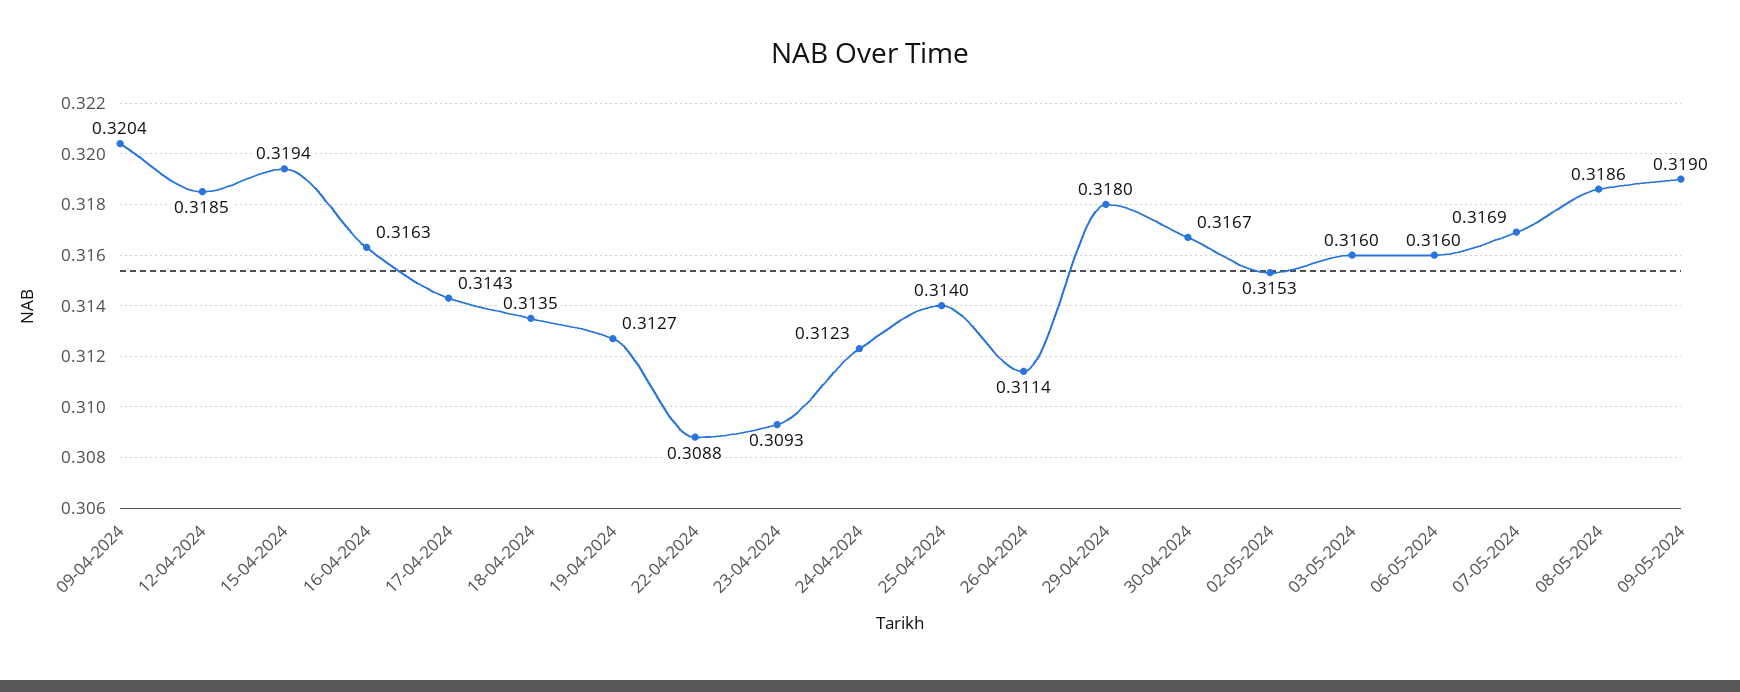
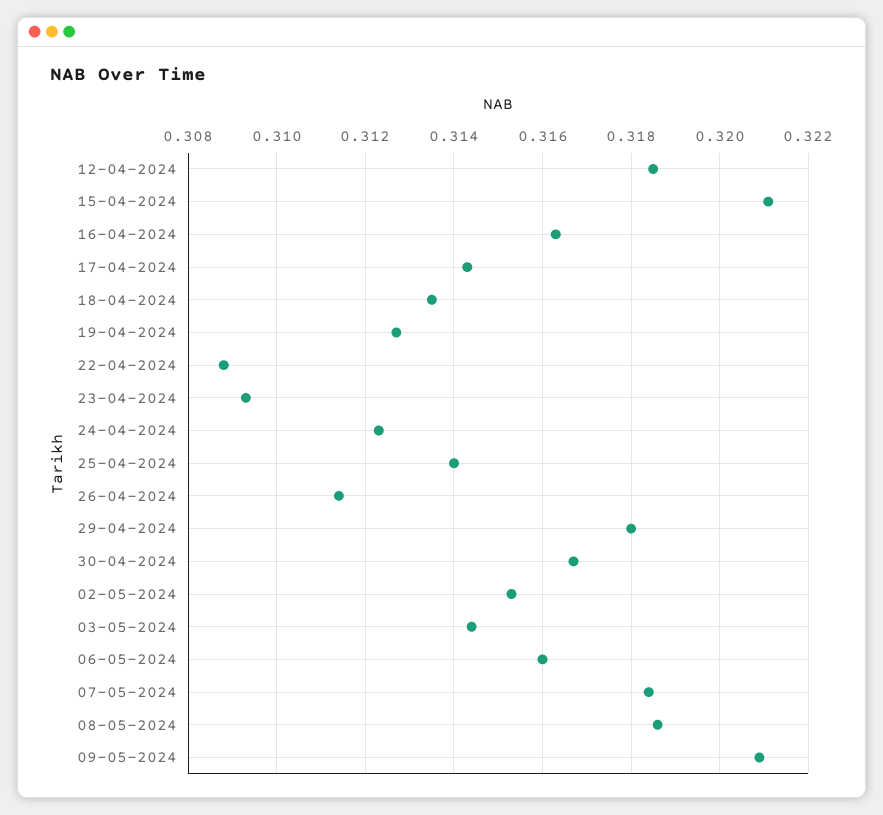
  {
-   "09-04-2024": 0.3204,
    "12-04-2024": 0.3185,
-   "15-04-2024": 0.3194,
+   "15-04-2024": 0.321,
    "16-04-2024": 0.3163,
    "17-04-2024": 0.3143,
    "18-04-2024": 0.3135,
    "19-04-2024": 0.3127,
    "22-04-2024": 0.3088,
    "23-04-2024": 0.3093,
    "24-04-2024": 0.3123,
    "25-04-2024": 0.314,
    "26-04-2024": 0.3114,
    "29-04-2024": 0.318,
    "30-04-2024": 0.3167,
    "02-05-2024": 0.3153,
-   "03-05-2024": 0.316,
+   "03-05-2024": 0.3145,
    "06-05-2024": 0.316,
-   "07-05-2024": 0.3169,
+   "07-05-2024": 0.3185,
    "08-05-2024": 0.3186,
-   "09-05-2024": 0.319
+   "09-05-2024": 0.321
  }

